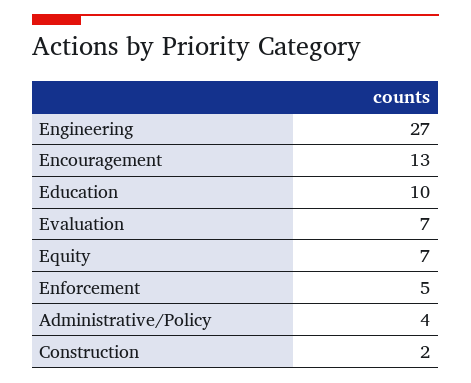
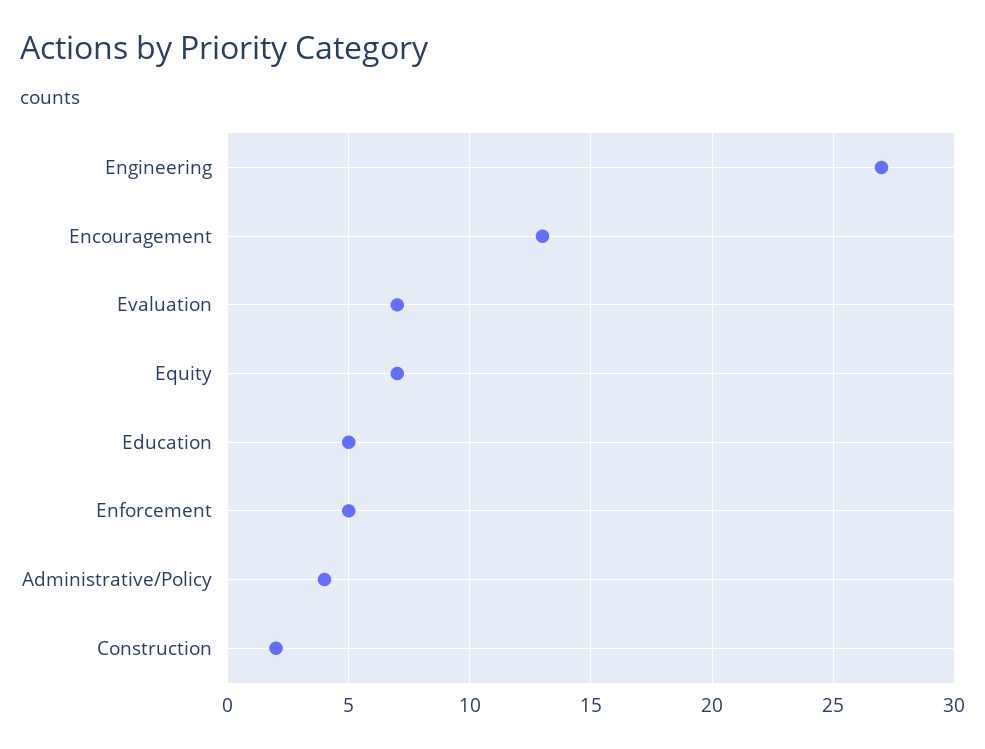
  {
    "Engineering": 27,
    "Encouragement": 13,
-   "Education": 10,
+   "Education": 5,
    "Evaluation": 7,
    "Equity": 7,
    "Enforcement": 5,
    "Administrative/Policy": 4,
    "Construction": 2
  }

